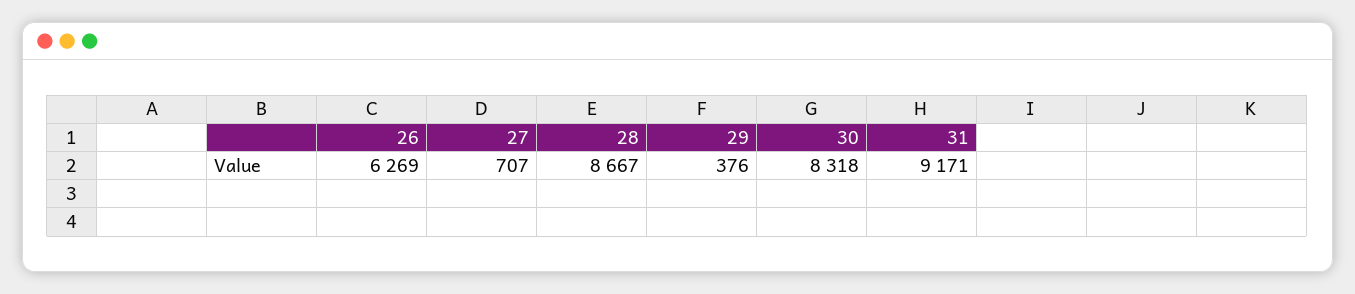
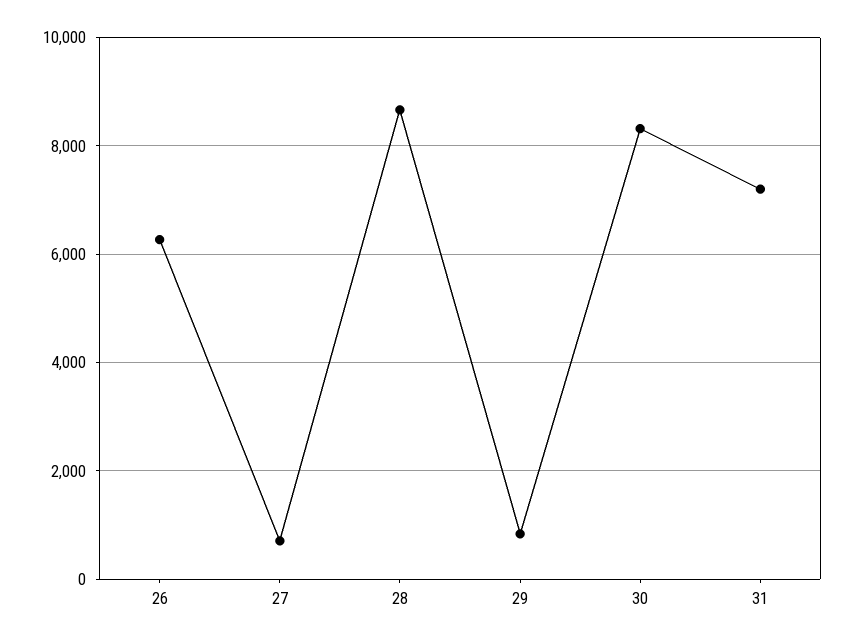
  {
    "26": 6269,
    "27": 707,
    "28": 8667,
-   "29": 376,
+   "29": 800,
    "30": 8318,
-   "31": 9171
+   "31": 7200
  }

